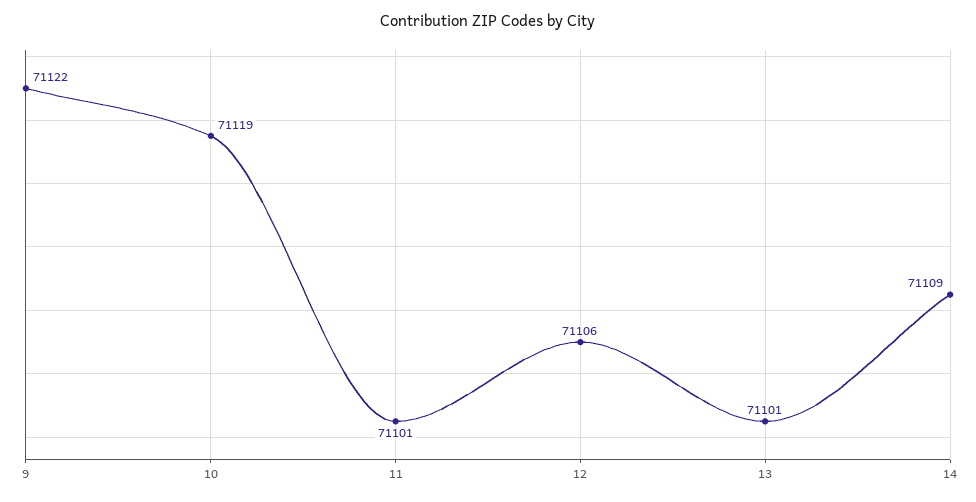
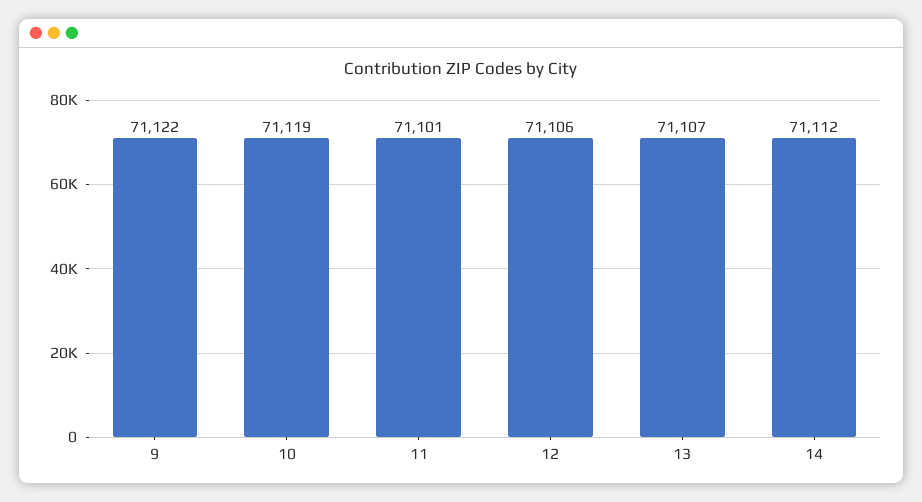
  {
    "9": 71122,
    "10": 71119,
    "11": 71101,
    "12": 71106,
-   "13": 71101,
+   "13": 71107,
-   "14": 71109
+   "14": 71112
  }

